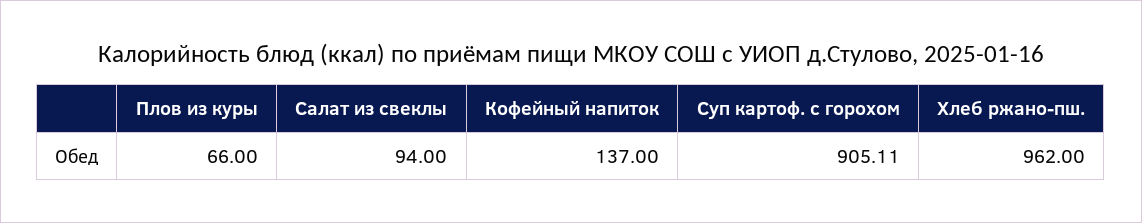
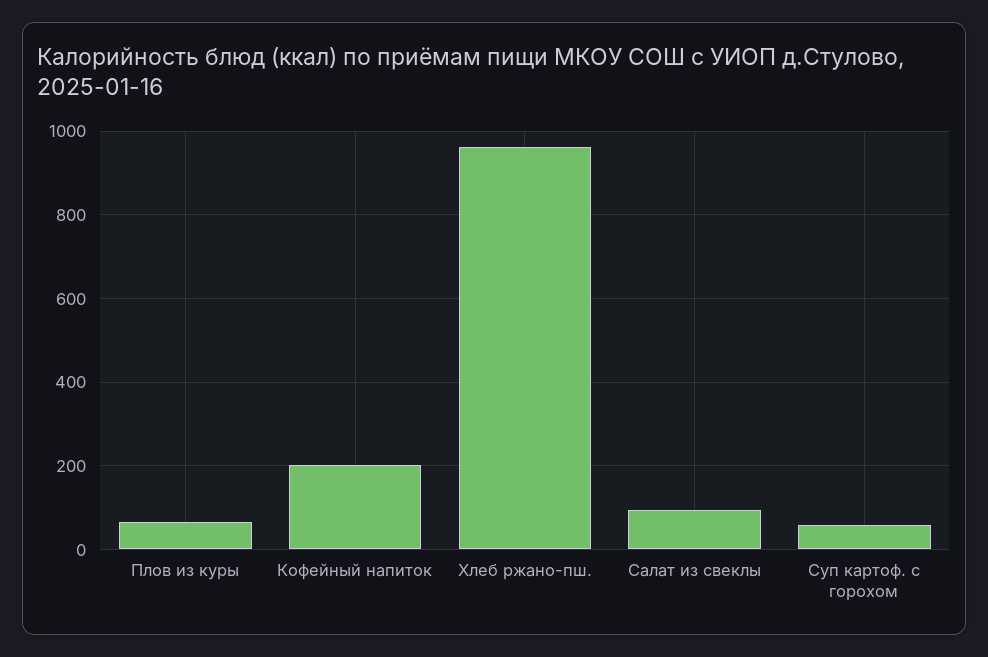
  {
    "Плов из куры": 66,
    "Салат из свеклы": 94,
-   "Кофейный напиток": 137,
+   "Кофейный напиток": 200,
-   "Суп картоф. с горохом": 905.11,
+   "Суп картоф. с горохом": 60,
    "Хлеб ржано-пш.": 962
  }

